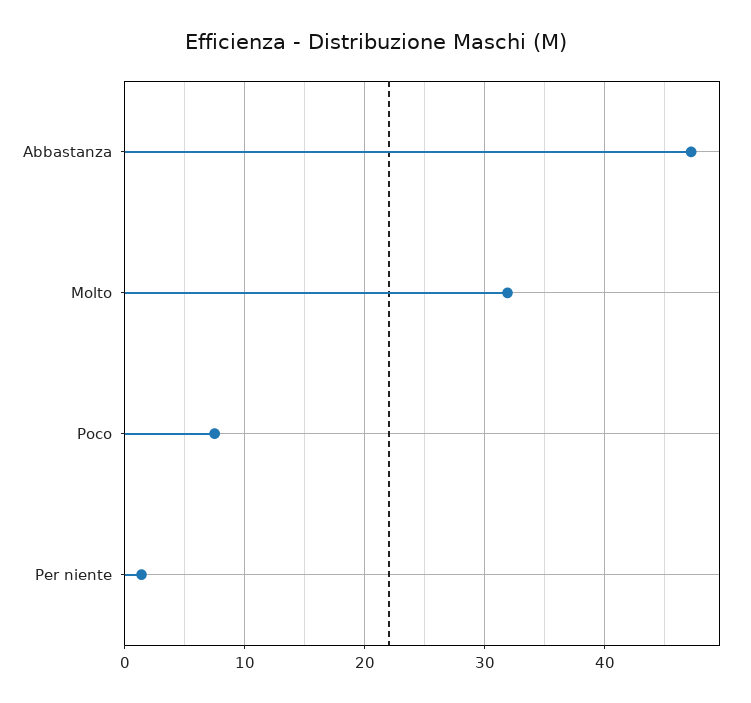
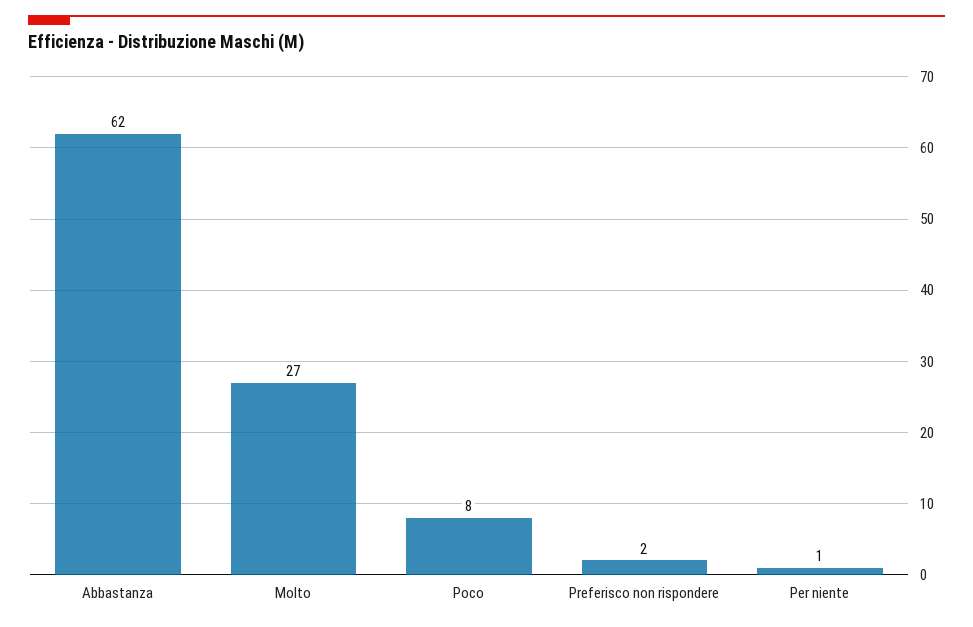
  {
-   "Abbastanza": 47,
+   "Abbastanza": 62,
-   "Molto": 32,
+   "Molto": 27,
    "Poco": 8,
-   "Per niente": 1
+   "Per niente": 1,
+   "Preferisco non rispondere": 2
  }

